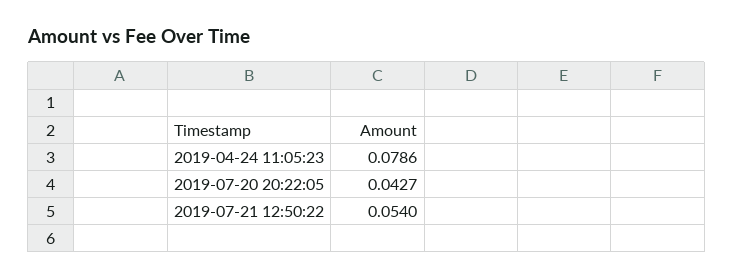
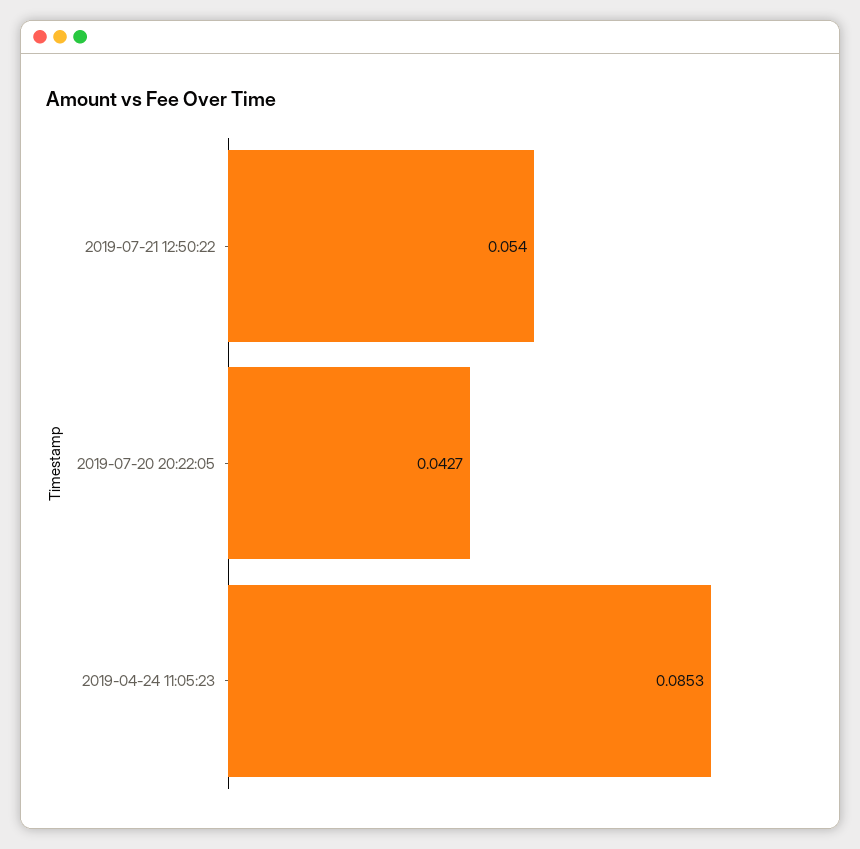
  {
-   "2019-04-24 11:05:23": 0.0786,
+   "2019-04-24 11:05:23": 0.0853,
    "2019-07-20 20:22:05": 0.0427,
    "2019-07-21 12:50:22": 0.054
  }

